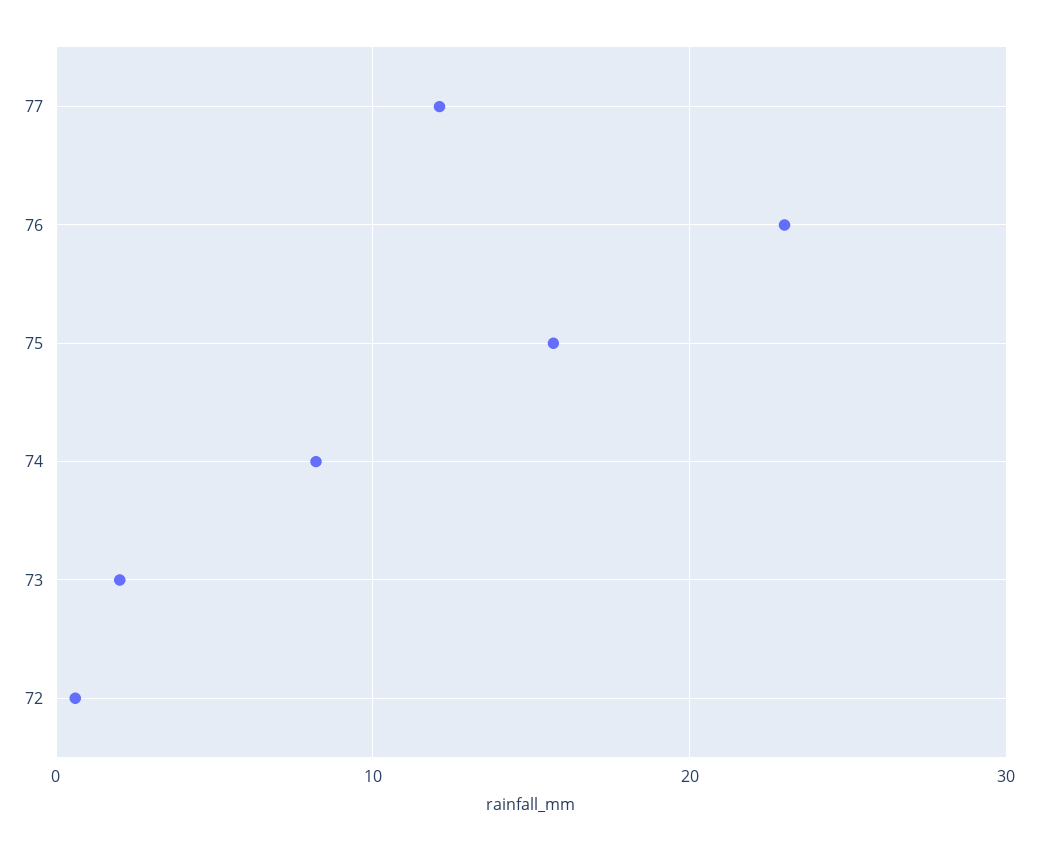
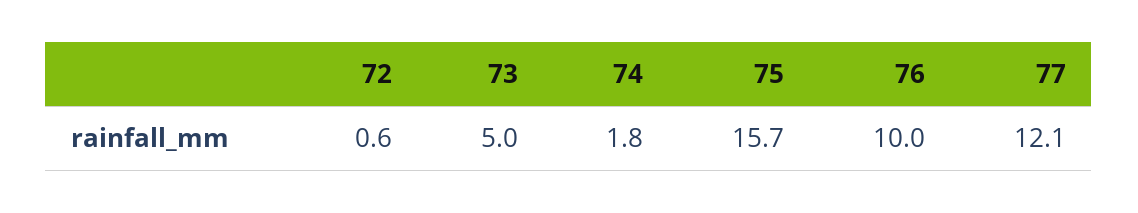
  {
    "77": 12.1,
-   "76": 23,
+   "76": 10,
    "75": 15.7,
-   "74": 8,
+   "74": 1.8,
-   "73": 2,
+   "73": 5,
    "72": 0.6
  }

